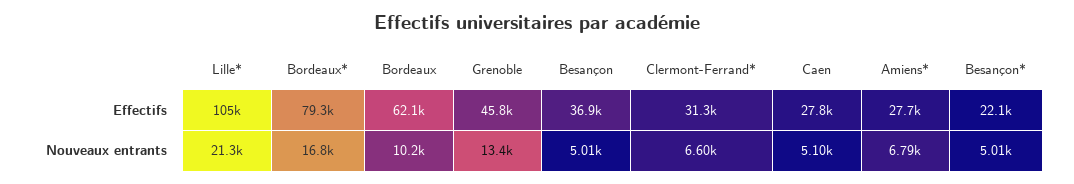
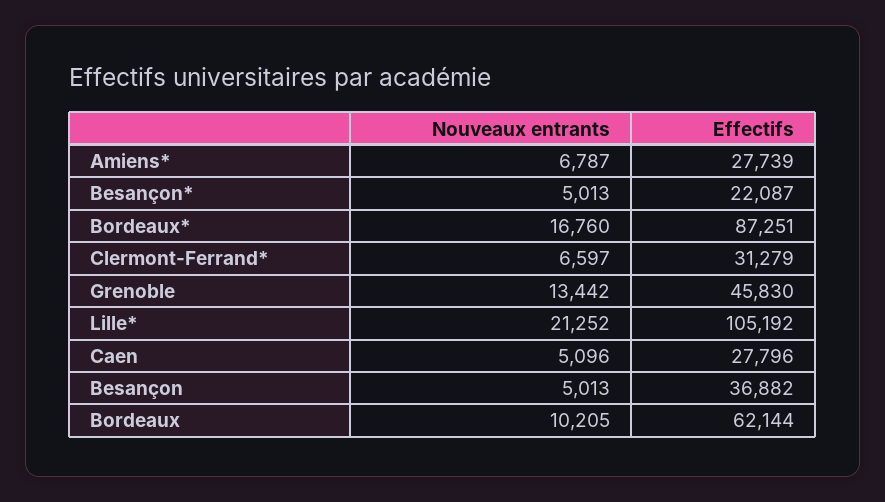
  {
    "Lille*": {
      "Effectifs": 105192,
      "Nouveaux entrants": 21252
    },
    "Bordeaux*": {
-     "Effectifs": 79300,
+     "Effectifs": 87251,
      "Nouveaux entrants": 16760
    },
    "Bordeaux": {
      "Effectifs": 62144,
      "Nouveaux entrants": 10205
    },
    "Grenoble": {
      "Effectifs": 45830,
      "Nouveaux entrants": 13442
    },
    "Besançon": {
      "Effectifs": 36882,
      "Nouveaux entrants": 5013
    },
    "Clermont-Ferrand*": {
      "Effectifs": 31279,
      "Nouveaux entrants": 6597
    },
    "Caen": {
      "Effectifs": 27796,
      "Nouveaux entrants": 5096
    },
    "Amiens*": {
      "Effectifs": 27739,
      "Nouveaux entrants": 6787
    },
    "Besançon*": {
      "Effectifs": 22087,
      "Nouveaux entrants": 5013
    }
  }

